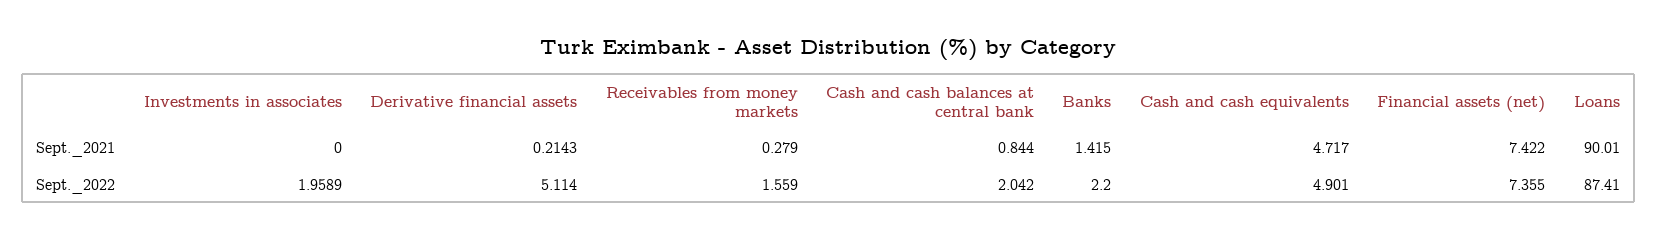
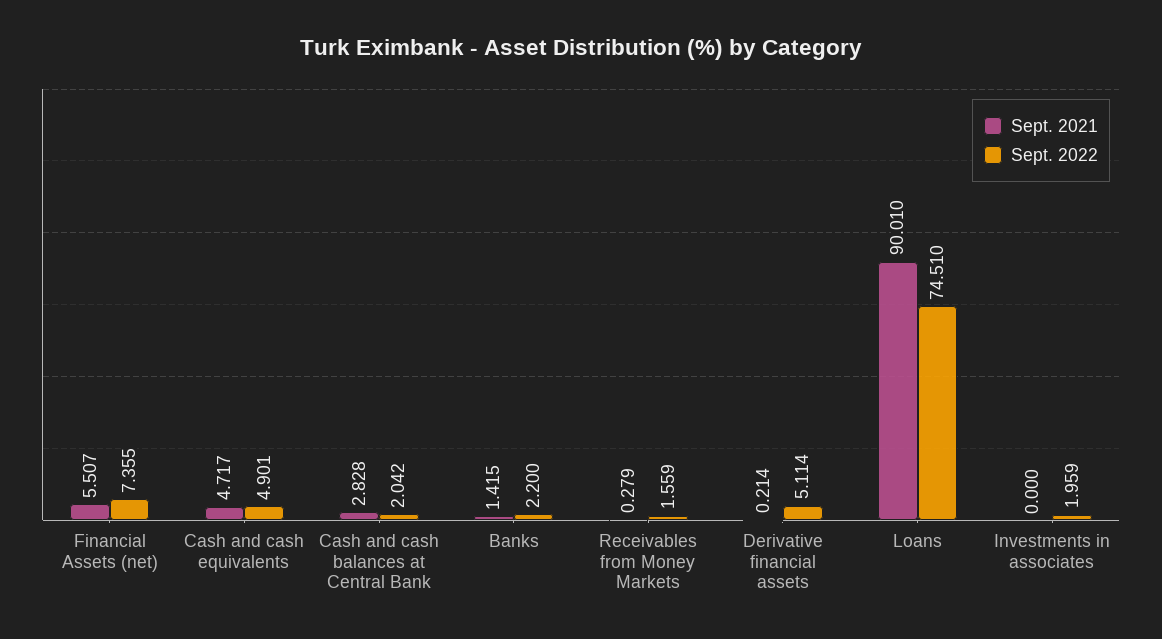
  {
    "Sept._2021": {
      "Investments in associates": 0,
      "Derivative financial assets": 0.2143,
      "Receivables from money markets": 0.279,
-     "Cash and cash balances at central bank": 0.844,
+     "Cash and cash balances at central bank": 2.828,
      "Banks": 1.415,
      "Cash and cash equivalents": 4.717,
-     "Financial assets (net)": 7.422,
+     "Financial assets (net)": 5.507,
      "Loans": 90.01
    },
    "Sept._2022": {
      "Investments in associates": 1.9589,
      "Derivative financial assets": 5.114,
      "Receivables from money markets": 1.559,
      "Cash and cash balances at central bank": 2.042,
      "Banks": 2.2,
      "Cash and cash equivalents": 4.901,
      "Financial assets (net)": 7.355,
-     "Loans": 87.41
+     "Loans": 74.51
    }
  }

